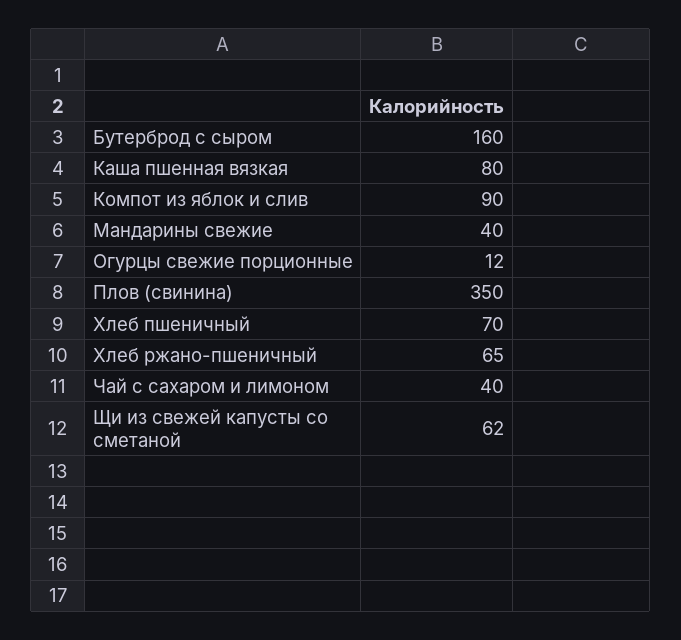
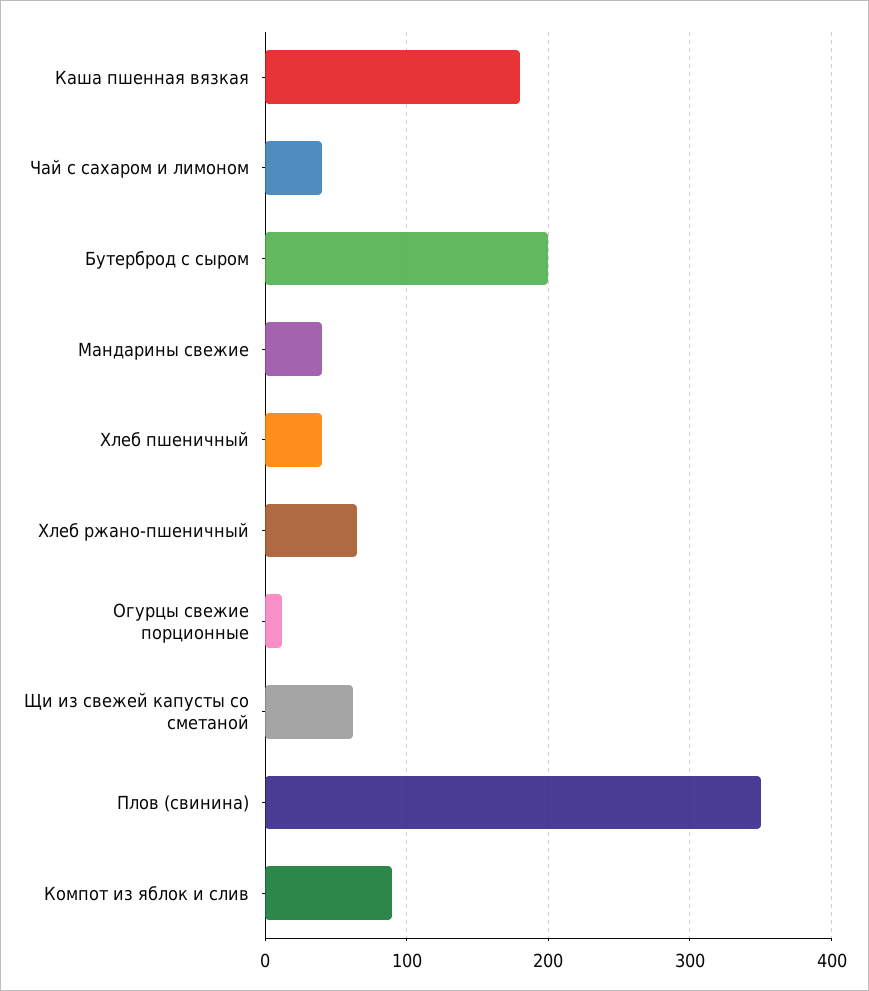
  {
-   "Бутерброд с сыром": 160,
+   "Бутерброд с сыром": 200,
-   "Каша пшенная вязкая": 80,
+   "Каша пшенная вязкая": 180,
    "Компот из яблок и слив": 90,
    "Мандарины свежие": 40,
    "Огурцы свежие порционные": 12,
    "Плов (свинина)": 350,
-   "Хлеб пшеничный": 70,
+   "Хлеб пшеничный": 40,
    "Хлеб ржано-пшеничный": 65,
    "Чай с сахаром и лимоном": 40,
    "Щи из свежей капусты со сметаной": 62
  }

